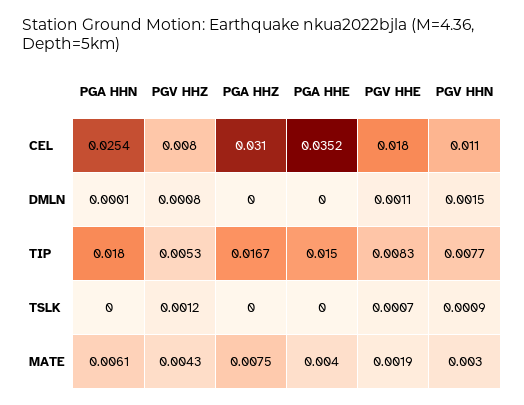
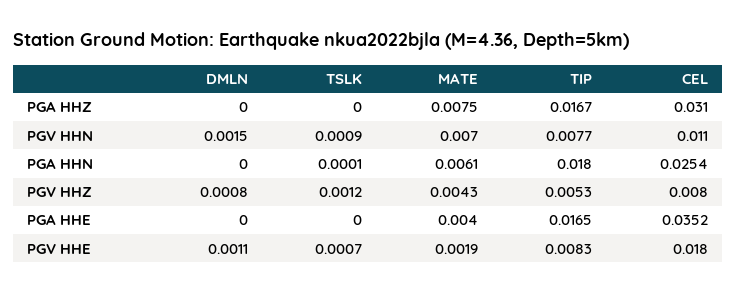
  {
    "PGA HHN": {
      "CEL": 0.0254,
-     "DMLN": 0.0001,
+     "DMLN": 0,
      "TIP": 0.018,
-     "TSLK": 0,
+     "TSLK": 0.0001,
      "MATE": 0.0061
    },
    "PGV HHZ": {
      "CEL": 0.008,
      "DMLN": 0.0008,
      "TIP": 0.0053,
      "TSLK": 0.0012,
      "MATE": 0.0043
    },
    "PGA HHZ": {
      "CEL": 0.031,
      "DMLN": 0,
      "TIP": 0.0167,
      "TSLK": 0,
      "MATE": 0.0075
    },
    "PGA HHE": {
      "CEL": 0.0352,
      "DMLN": 0,
-     "TIP": 0.015,
+     "TIP": 0.0165,
      "TSLK": 0,
      "MATE": 0.004
    },
    "PGV HHE": {
      "CEL": 0.018,
      "DMLN": 0.0011,
      "TIP": 0.0083,
      "TSLK": 0.0007,
      "MATE": 0.0019
    },
    "PGV HHN": {
      "CEL": 0.011,
      "DMLN": 0.0015,
      "TIP": 0.0077,
      "TSLK": 0.0009,
-     "MATE": 0.003
+     "MATE": 0.007
    }
  }

